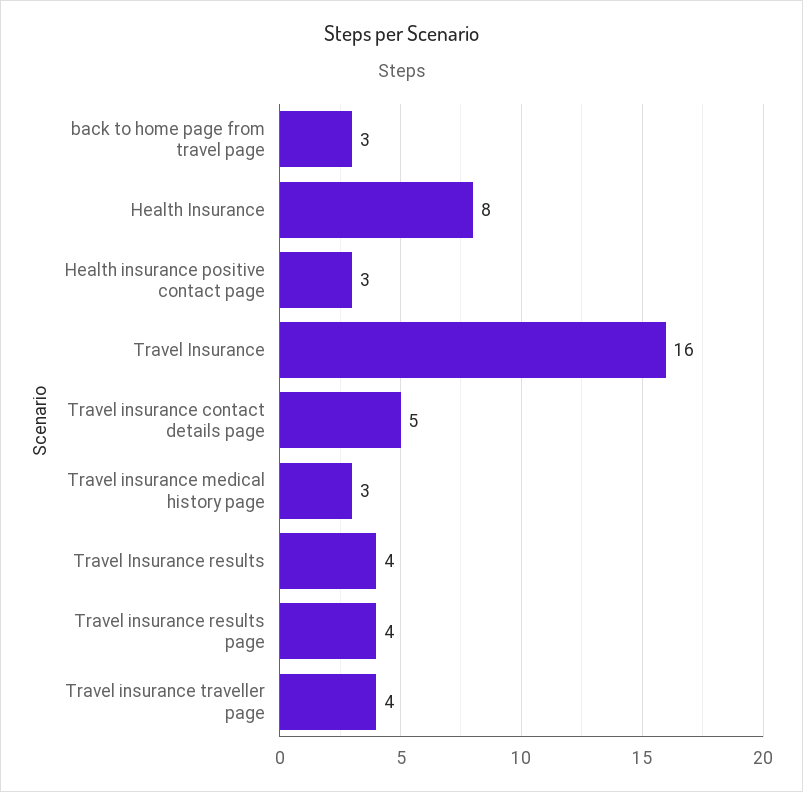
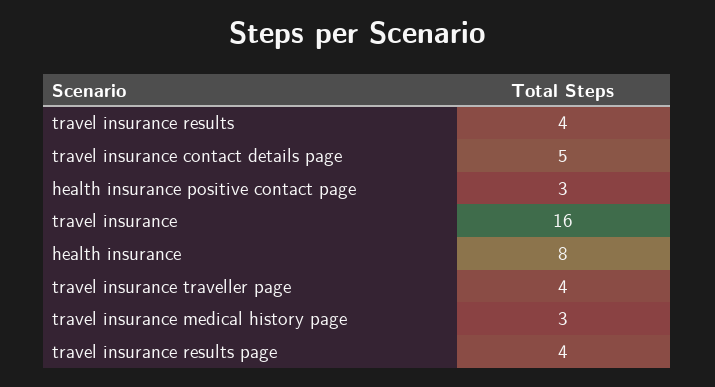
  {
-   "back to home page from travel page": 3,
    "Health Insurance": 8,
    "Health insurance positive contact page": 3,
    "Travel Insurance": 16,
    "Travel insurance contact details page": 5,
    "Travel insurance medical history page": 3,
    "Travel Insurance results": 4,
    "Travel insurance results page": 4,
    "Travel insurance traveller page": 4
  }

